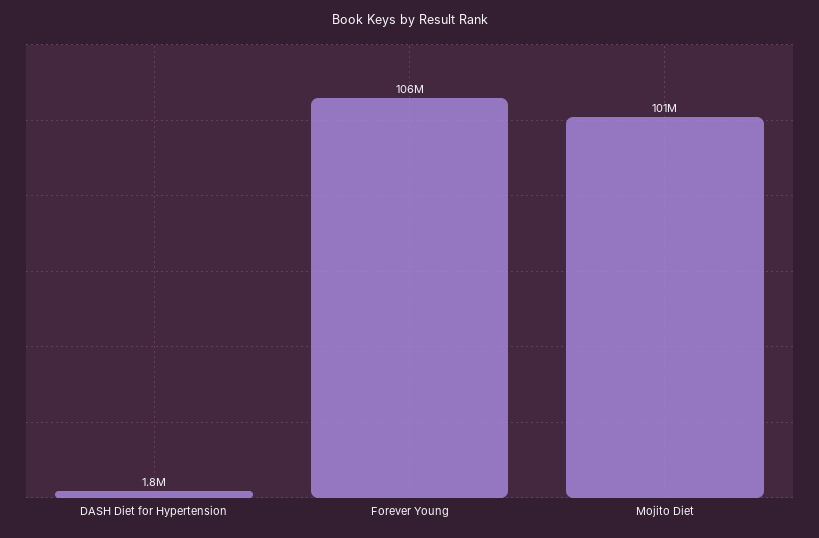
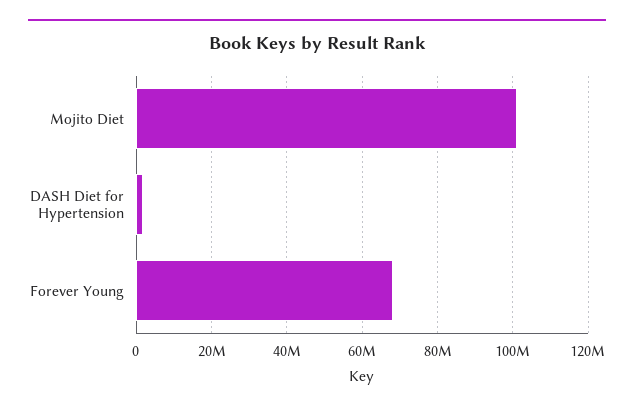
  {
    "DASH Diet for Hypertension": 1800000,
-   "Forever Young": 106000000,
+   "Forever Young": 68000000,
    "Mojito Diet": 101000000
  }

